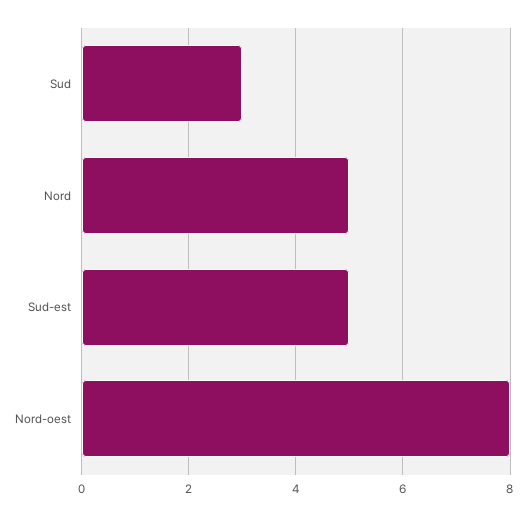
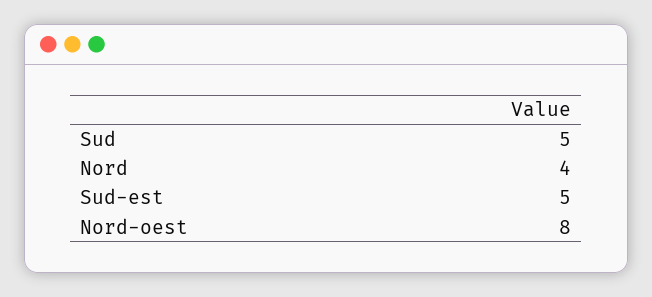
  {
-   "Sud": 3,
+   "Sud": 5,
-   "Nord": 5,
+   "Nord": 4,
    "Sud-est": 5,
    "Nord-oest": 8
  }

